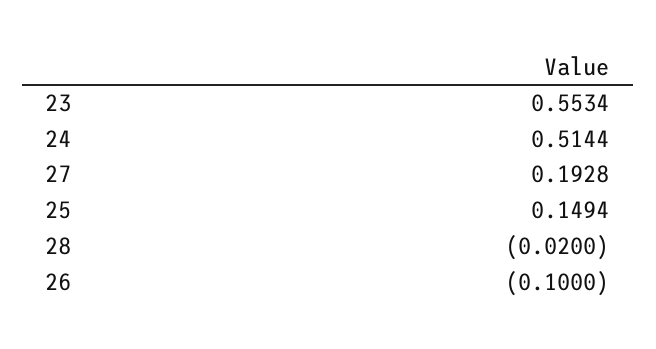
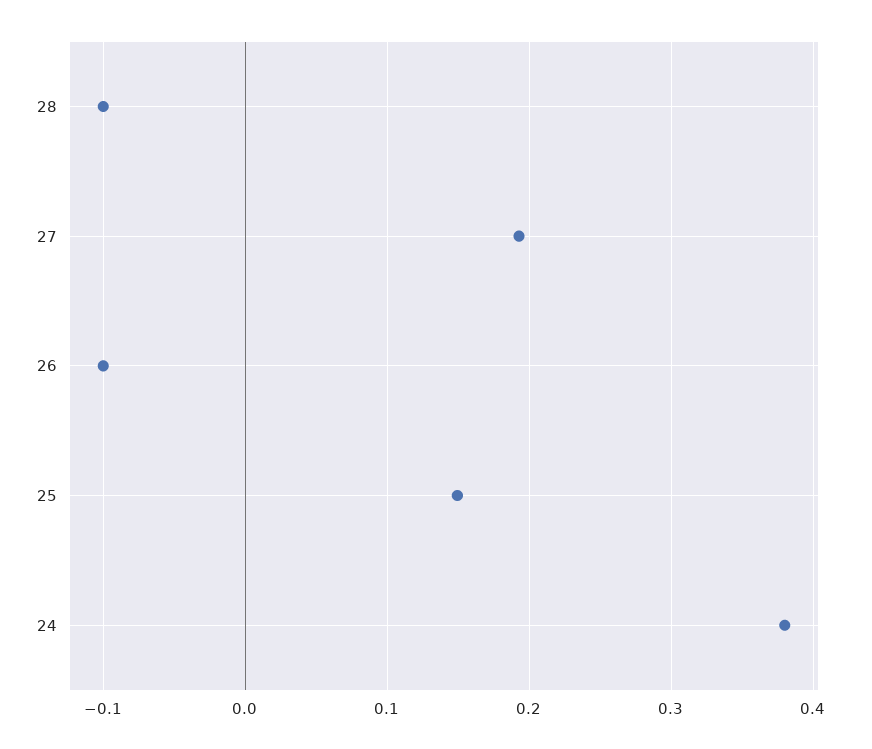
  {
-   "23": 0.5534,
-   "24": 0.5144,
+   "24": 0.38,
    "27": 0.1928,
    "25": 0.1494,
-   "28": -0.02,
+   "28": -0.1,
    "26": -0.1
  }

